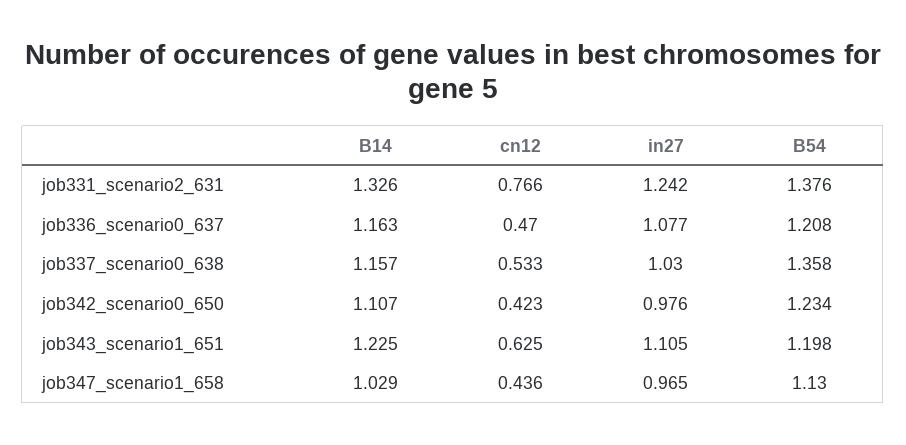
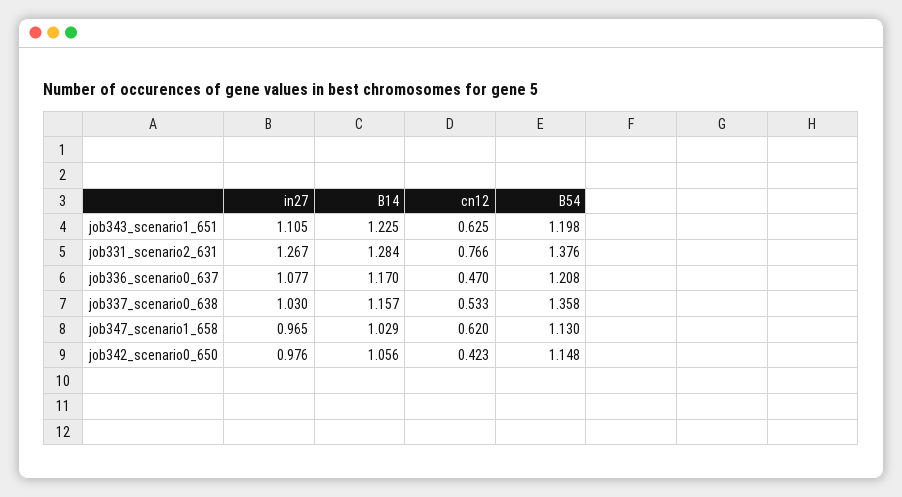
  {
    "B14": {
-     "job331_scenario2_631": 1.326,
+     "job331_scenario2_631": 1.284,
-     "job336_scenario0_637": 1.163,
+     "job336_scenario0_637": 1.17,
      "job337_scenario0_638": 1.157,
-     "job342_scenario0_650": 1.107,
+     "job342_scenario0_650": 1.056,
      "job343_scenario1_651": 1.225,
      "job347_scenario1_658": 1.029
    },
    "cn12": {
      "job331_scenario2_631": 0.766,
      "job336_scenario0_637": 0.47,
      "job337_scenario0_638": 0.533,
      "job342_scenario0_650": 0.423,
      "job343_scenario1_651": 0.625,
-     "job347_scenario1_658": 0.436
+     "job347_scenario1_658": 0.62
    },
    "in27": {
-     "job331_scenario2_631": 1.242,
+     "job331_scenario2_631": 1.267,
      "job336_scenario0_637": 1.077,
      "job337_scenario0_638": 1.03,
      "job342_scenario0_650": 0.976,
      "job343_scenario1_651": 1.105,
      "job347_scenario1_658": 0.965
    },
    "B54": {
      "job331_scenario2_631": 1.376,
      "job336_scenario0_637": 1.208,
      "job337_scenario0_638": 1.358,
-     "job342_scenario0_650": 1.234,
+     "job342_scenario0_650": 1.148,
      "job343_scenario1_651": 1.198,
      "job347_scenario1_658": 1.13
    }
  }

